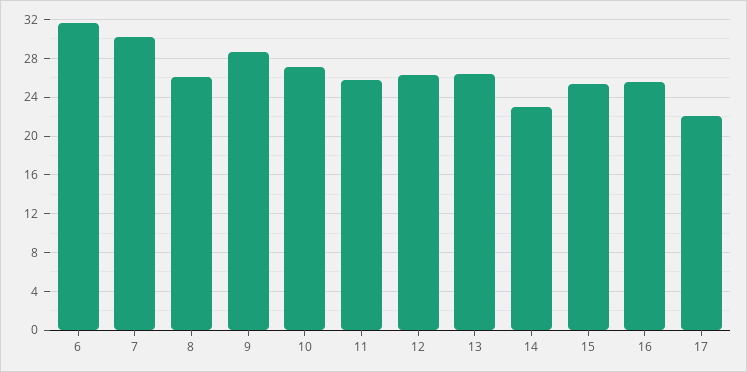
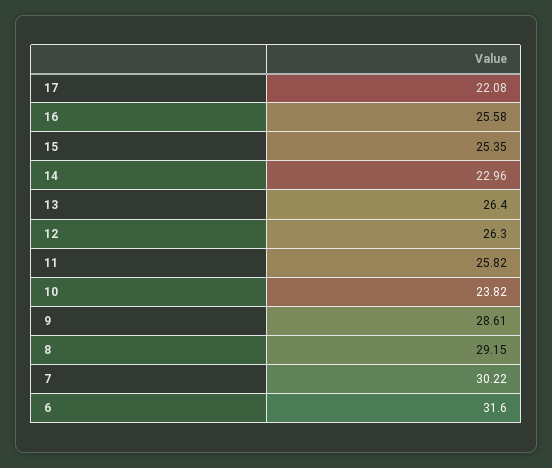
  {
    "6": 31.6,
    "7": 30.22,
-   "8": 26,
+   "8": 29.15,
    "9": 28.61,
-   "10": 27,
+   "10": 23.82,
    "11": 25.82,
    "12": 26.3,
    "13": 26.4,
    "14": 22.96,
    "15": 25.35,
    "16": 25.58,
    "17": 22.08
  }

